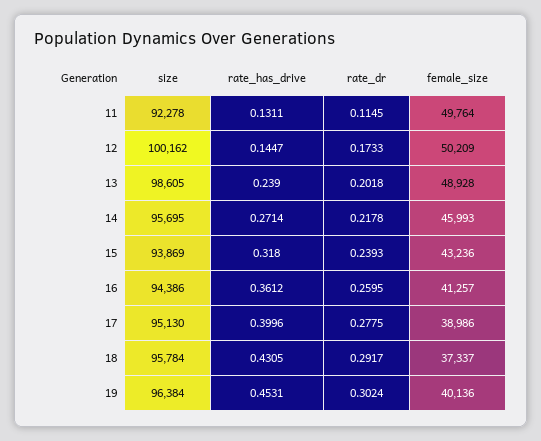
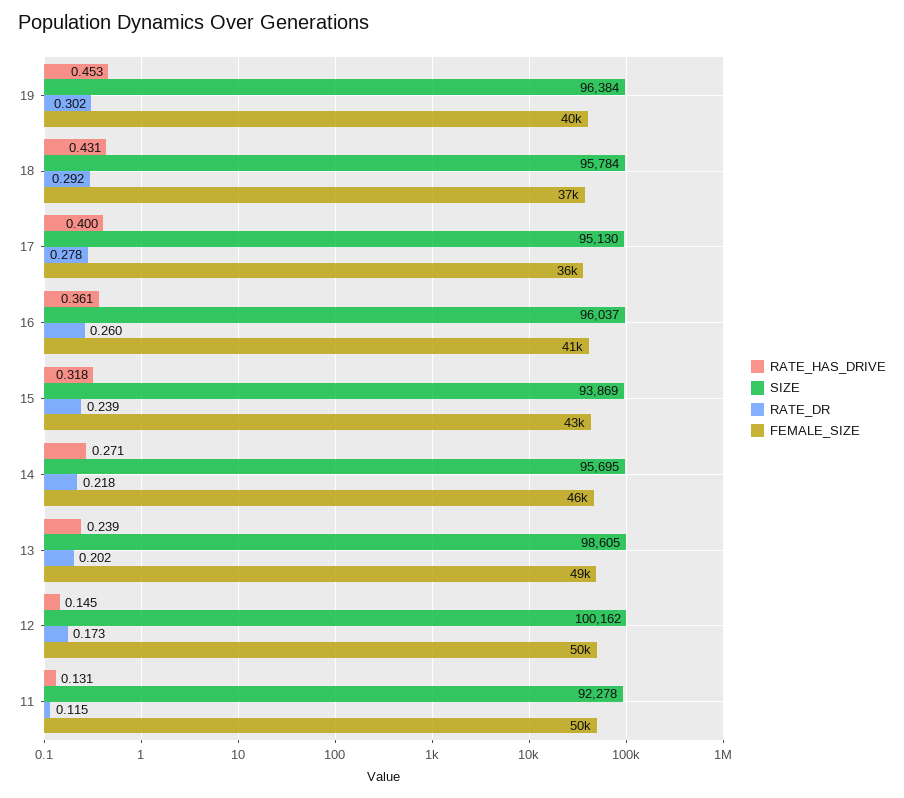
  {
    "size": {
      "11": 92278,
      "12": 100162,
      "13": 98605,
      "14": 95695,
      "15": 93869,
-     "16": 94386,
+     "16": 96037,
      "17": 95130,
      "18": 95784,
      "19": 96384
    },
    "rate_has_drive": {
      "11": 0.1311,
      "12": 0.1447,
      "13": 0.239,
      "14": 0.2714,
      "15": 0.318,
      "16": 0.3612,
      "17": 0.3996,
      "18": 0.4305,
      "19": 0.4531
    },
    "rate_dr": {
      "11": 0.1145,
      "12": 0.1733,
      "13": 0.2018,
      "14": 0.2178,
      "15": 0.2393,
      "16": 0.2595,
      "17": 0.2775,
      "18": 0.2917,
      "19": 0.3024
    },
    "female_size": {
      "11": 49764,
      "12": 50209,
      "13": 48928,
      "14": 45993,
      "15": 43236,
      "16": 41257,
-     "17": 38986,
+     "17": 36000,
      "18": 37337,
      "19": 40136
    }
  }

